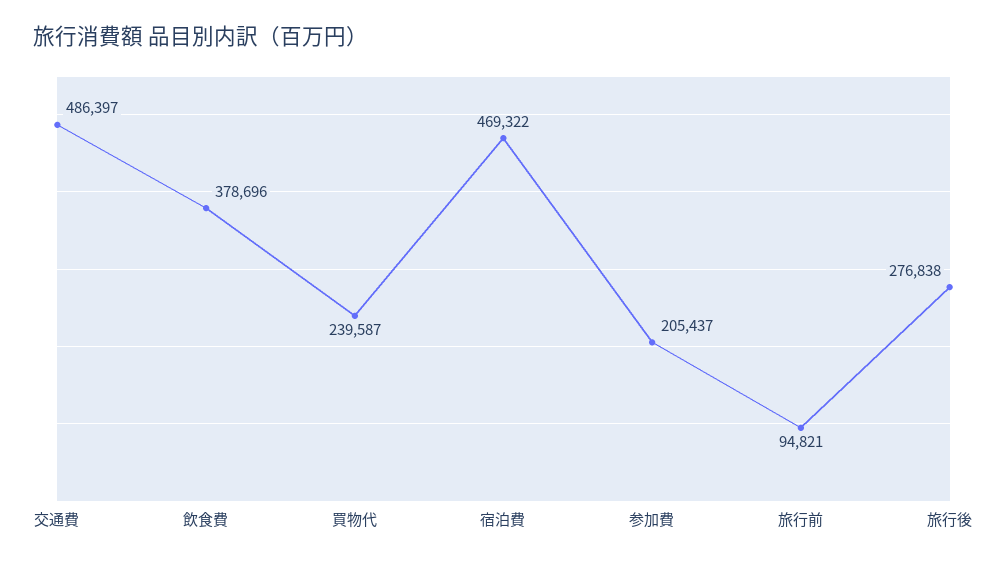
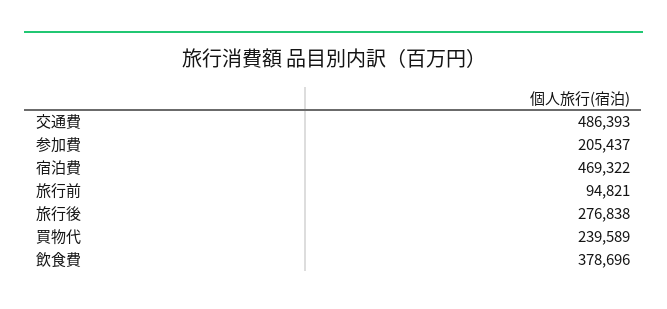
  {
-   "交通費": 486397,
+   "交通費": 486393,
    "飲食費": 378696,
-   "買物代": 239587,
+   "買物代": 239589,
    "宿泊費": 469322,
    "参加費": 205437,
    "旅行前": 94821,
    "旅行後": 276838
  }

